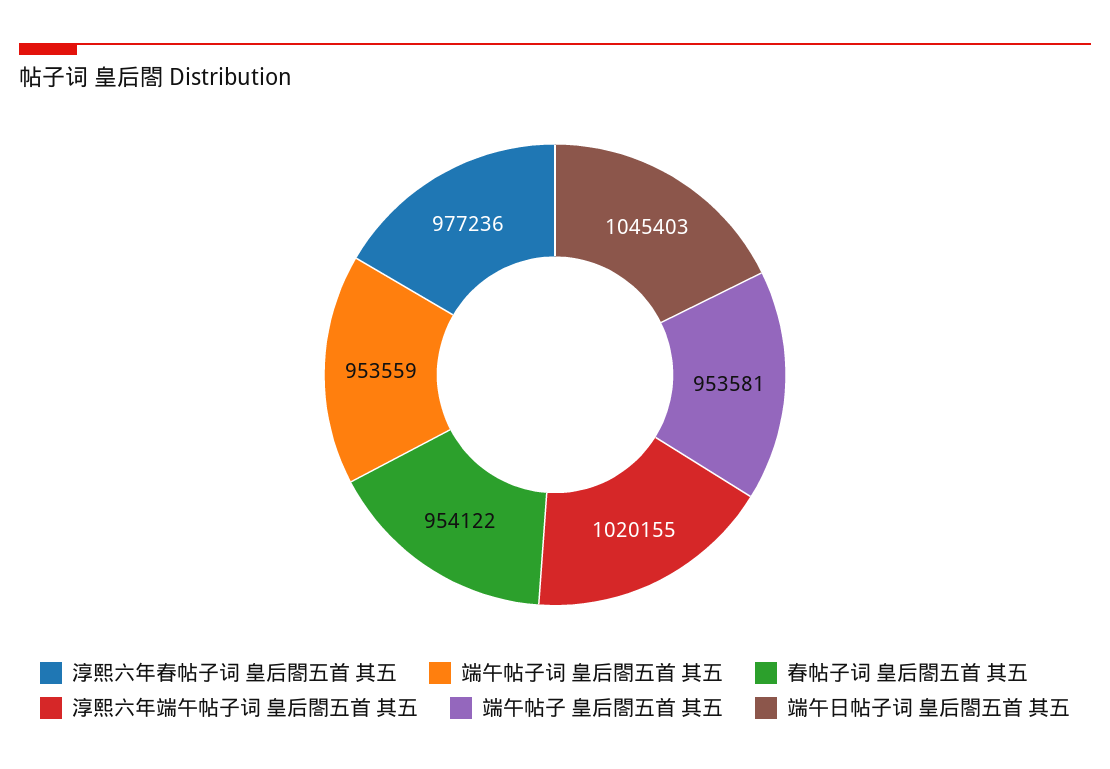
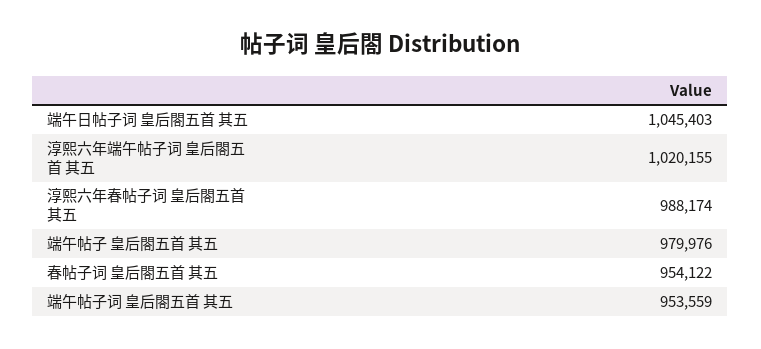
  {
-   "淳熙六年春帖子词 皇后閤五首 其五": 977236,
+   "淳熙六年春帖子词 皇后閤五首 其五": 988174,
    "端午帖子词 皇后閤五首 其五": 953559,
    "春帖子词 皇后閤五首 其五": 954122,
    "淳熙六年端午帖子词 皇后閤五首 其五": 1020155,
-   "端午帖子 皇后閤五首 其五": 953581,
+   "端午帖子 皇后閤五首 其五": 979976,
    "端午日帖子词 皇后閤五首 其五": 1045403
  }

